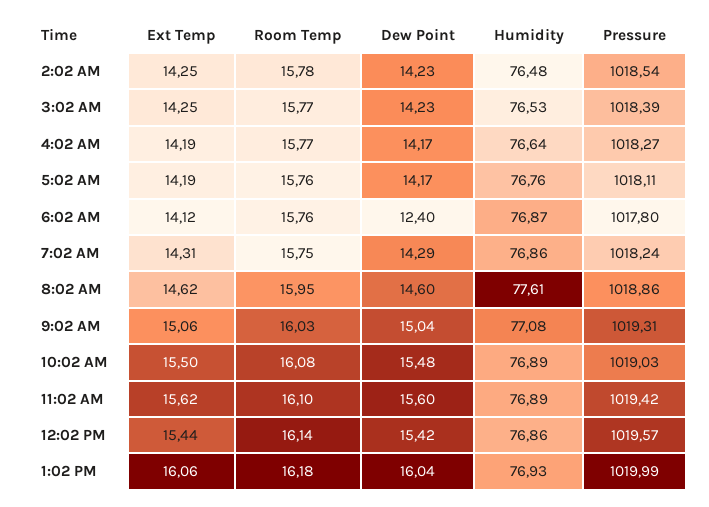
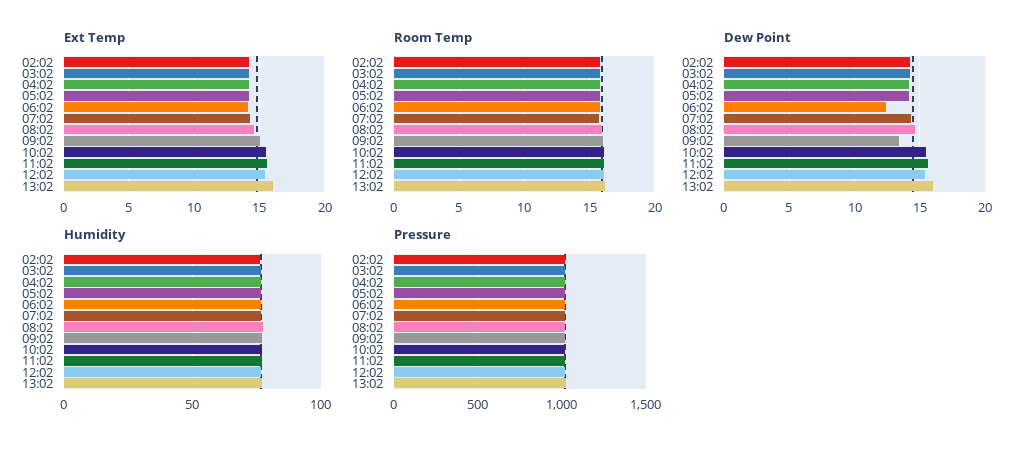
  {
    "Ext Temp": {
      "2:02 AM": 14.25,
      "3:02 AM": 14.25,
      "4:02 AM": 14.19,
      "5:02 AM": 14.19,
      "6:02 AM": 14.12,
      "7:02 AM": 14.31,
      "8:02 AM": 14.62,
      "9:02 AM": 15.06,
      "10:02 AM": 15.5,
      "11:02 AM": 15.62,
      "12:02 PM": 15.44,
      "1:02 PM": 16.06
    },
    "Room Temp": {
      "2:02 AM": 15.78,
      "3:02 AM": 15.77,
      "4:02 AM": 15.77,
      "5:02 AM": 15.76,
      "6:02 AM": 15.76,
      "7:02 AM": 15.75,
      "8:02 AM": 15.95,
      "9:02 AM": 16.03,
      "10:02 AM": 16.08,
      "11:02 AM": 16.1,
      "12:02 PM": 16.14,
      "1:02 PM": 16.18
    },
    "Dew Point": {
      "2:02 AM": 14.23,
      "3:02 AM": 14.23,
      "4:02 AM": 14.17,
      "5:02 AM": 14.17,
      "6:02 AM": 12.4,
      "7:02 AM": 14.29,
      "8:02 AM": 14.6,
-     "9:02 AM": 15.04,
+     "9:02 AM": 13.5,
      "10:02 AM": 15.48,
      "11:02 AM": 15.6,
      "12:02 PM": 15.42,
      "1:02 PM": 16.04
    },
    "Humidity": {
      "2:02 AM": 76.48,
      "3:02 AM": 76.53,
      "4:02 AM": 76.64,
      "5:02 AM": 76.76,
      "6:02 AM": 76.87,
      "7:02 AM": 76.86,
      "8:02 AM": 77.61,
      "9:02 AM": 77.08,
      "10:02 AM": 76.89,
      "11:02 AM": 76.89,
      "12:02 PM": 76.86,
      "1:02 PM": 76.93
    },
    "Pressure": {
      "2:02 AM": 1018.54,
      "3:02 AM": 1018.39,
      "4:02 AM": 1018.27,
      "5:02 AM": 1018.11,
      "6:02 AM": 1017.8,
      "7:02 AM": 1018.24,
      "8:02 AM": 1018.86,
      "9:02 AM": 1019.31,
      "10:02 AM": 1019.03,
      "11:02 AM": 1019.42,
      "12:02 PM": 1019.57,
      "1:02 PM": 1019.99
    }
  }

